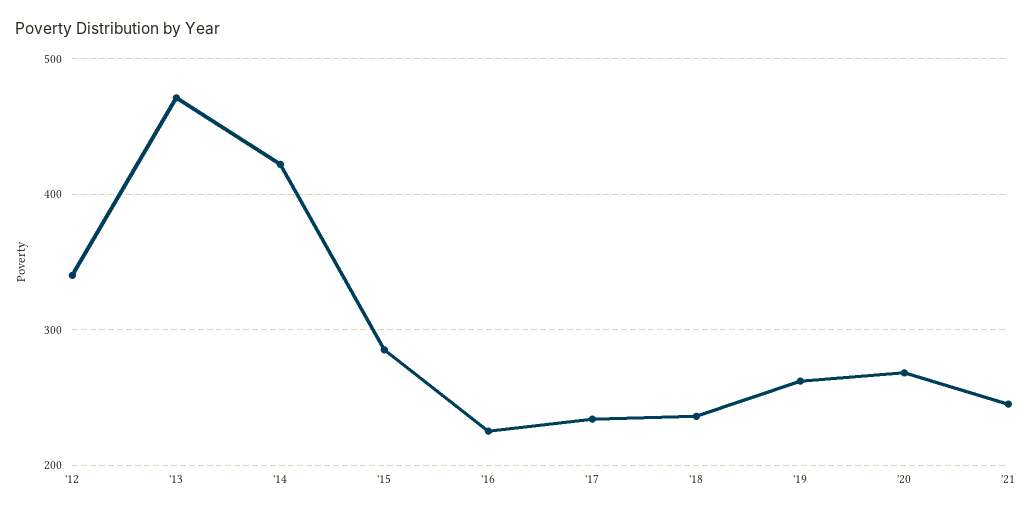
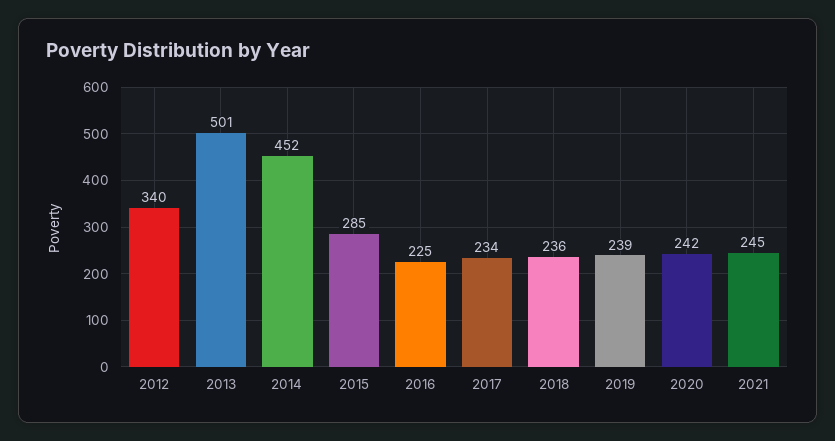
  {
    "'12": 340,
-   "'13": 470,
+   "'13": 501,
-   "'14": 420,
+   "'14": 452,
    "'15": 285,
    "'16": 225,
    "'17": 234,
    "'18": 236,
-   "'19": 260,
+   "'19": 239,
-   "'20": 270,
+   "'20": 242,
    "'21": 245
  }

